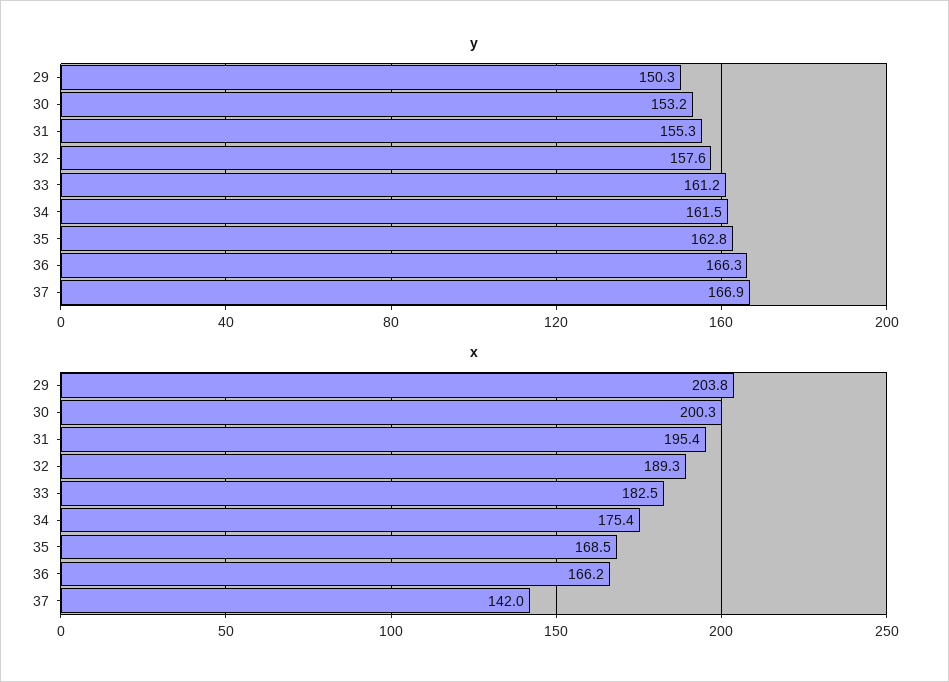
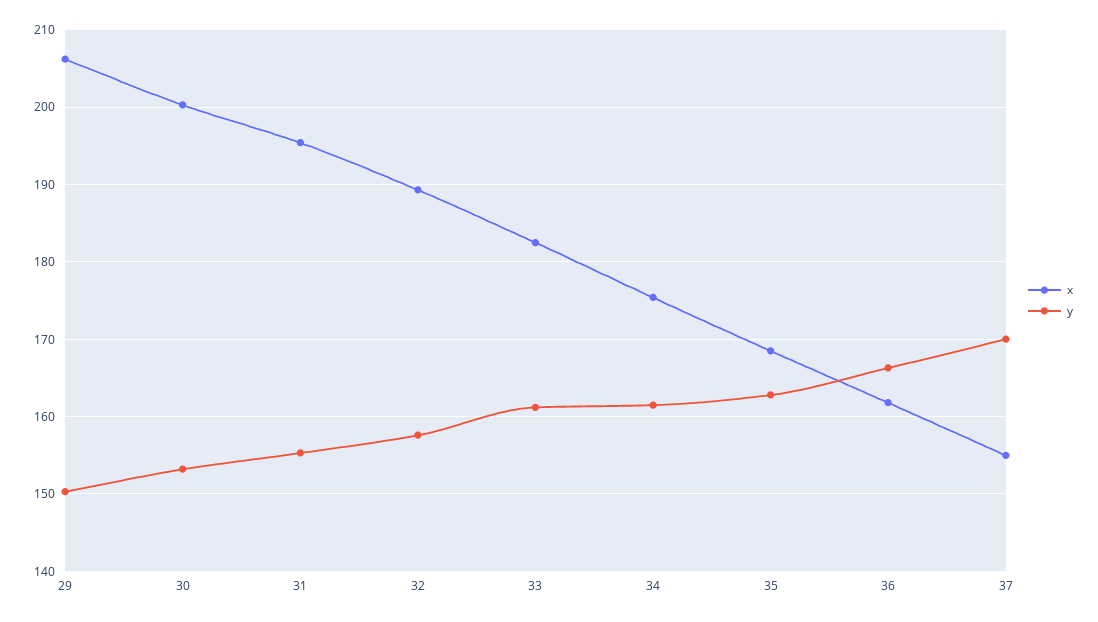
  {
    "y": {
      "29": 150.3,
      "30": 153.2,
      "31": 155.3,
      "32": 157.6,
      "33": 161.2,
      "34": 161.5,
      "35": 162.8,
      "36": 166.3,
-     "37": 166.9
+     "37": 170
    },
    "x": {
-     "29": 203.8,
+     "29": 206,
      "30": 200.3,
      "31": 195.4,
      "32": 189.3,
      "33": 182.5,
      "34": 175.4,
      "35": 168.5,
-     "36": 166.2,
+     "36": 162,
-     "37": 142
+     "37": 155
    }
  }

